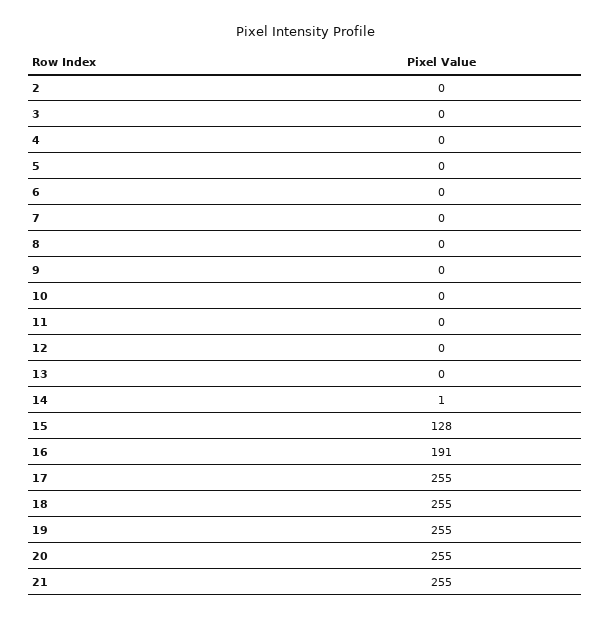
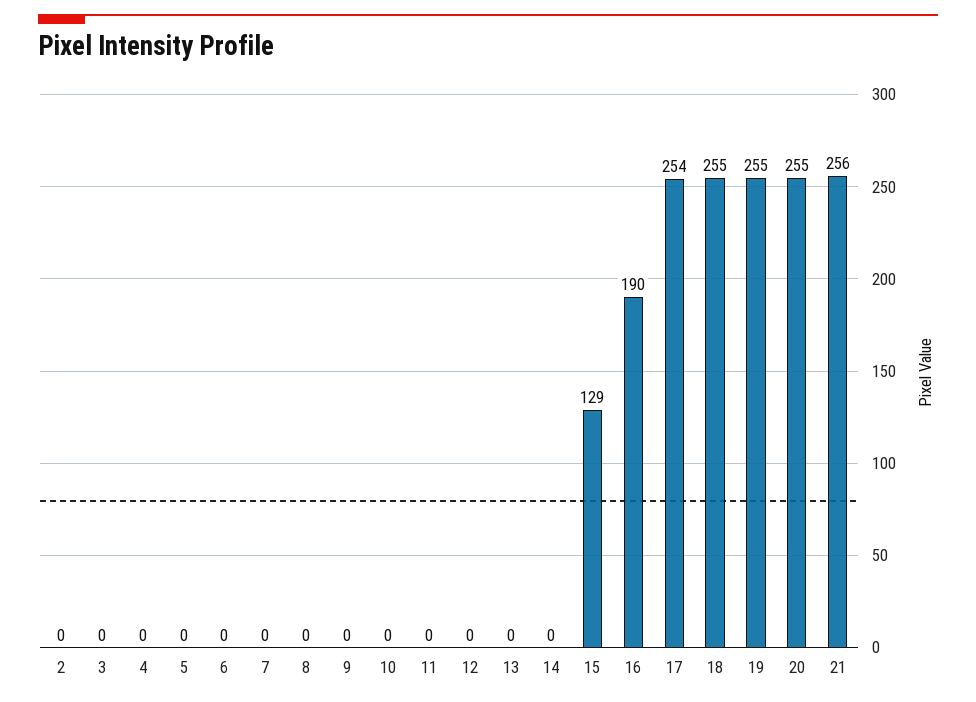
  {
    "2": 0,
    "3": 0,
    "4": 0,
    "5": 0,
    "6": 0,
    "7": 0,
    "8": 0,
    "9": 0,
    "10": 0,
    "11": 0,
    "12": 0,
    "13": 0,
-   "14": 1,
+   "14": 0,
-   "15": 128,
+   "15": 129,
-   "16": 191,
+   "16": 190,
-   "17": 255,
+   "17": 254,
    "18": 255,
    "19": 255,
    "20": 255,
-   "21": 255
+   "21": 256
  }

